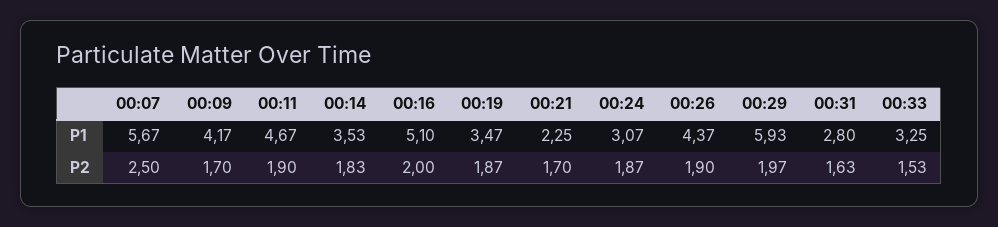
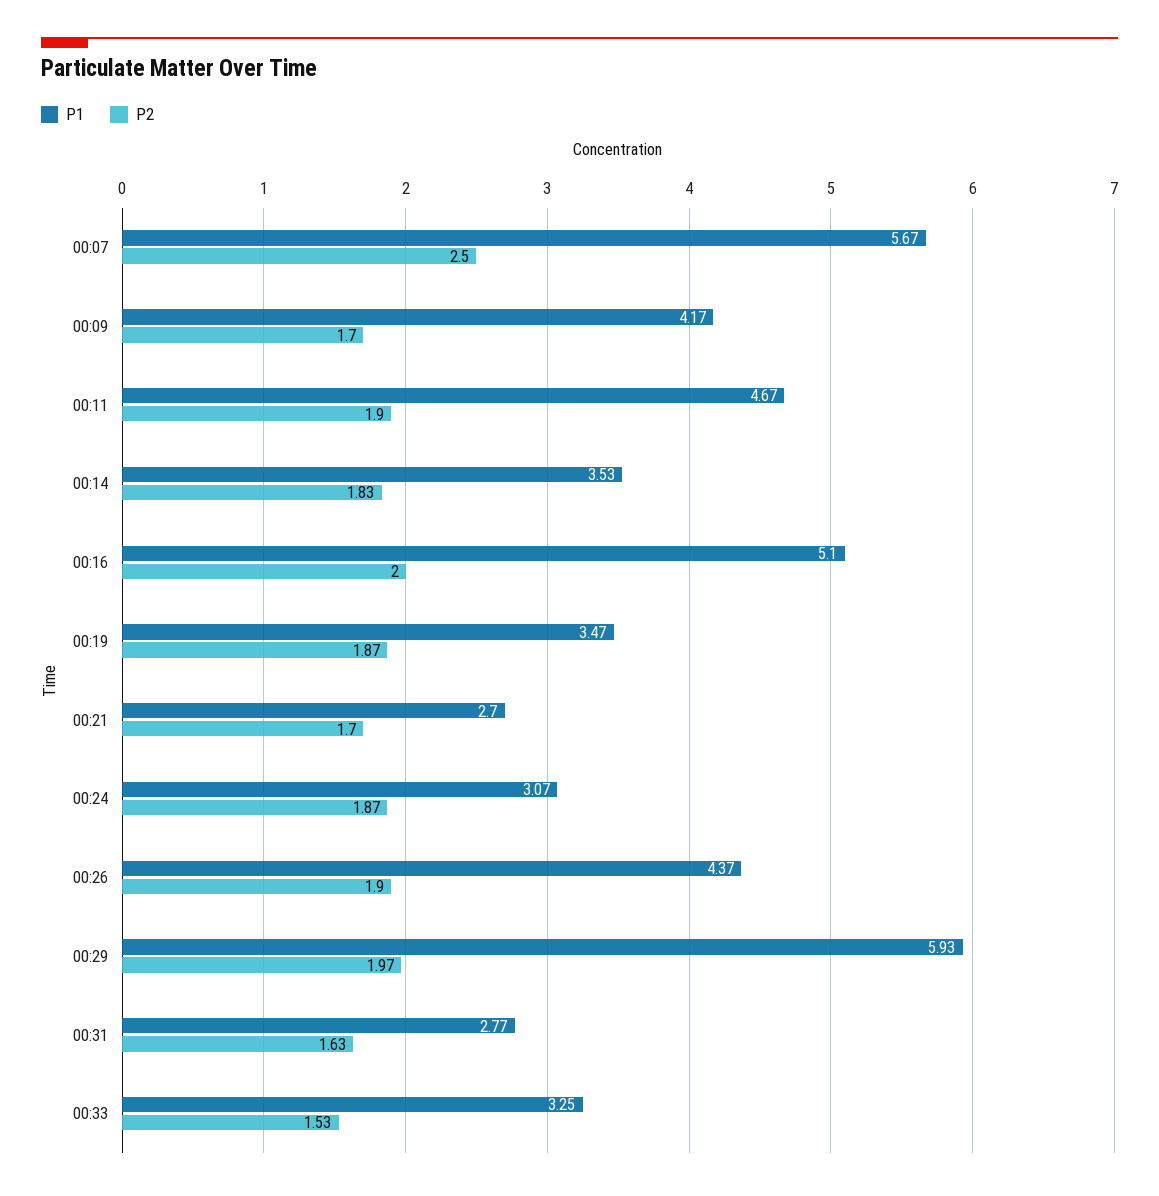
  {
    "P1": {
      "00:07": 5.67,
      "00:09": 4.17,
      "00:11": 4.67,
      "00:14": 3.53,
      "00:16": 5.1,
      "00:19": 3.47,
-     "00:21": 2.25,
+     "00:21": 2.7,
      "00:24": 3.07,
      "00:26": 4.37,
      "00:29": 5.93,
-     "00:31": 2.8,
+     "00:31": 2.77,
      "00:33": 3.25
    },
    "P2": {
      "00:07": 2.5,
      "00:09": 1.7,
      "00:11": 1.9,
      "00:14": 1.83,
      "00:16": 2,
      "00:19": 1.87,
      "00:21": 1.7,
      "00:24": 1.87,
      "00:26": 1.9,
      "00:29": 1.97,
      "00:31": 1.63,
      "00:33": 1.53
    }
  }

